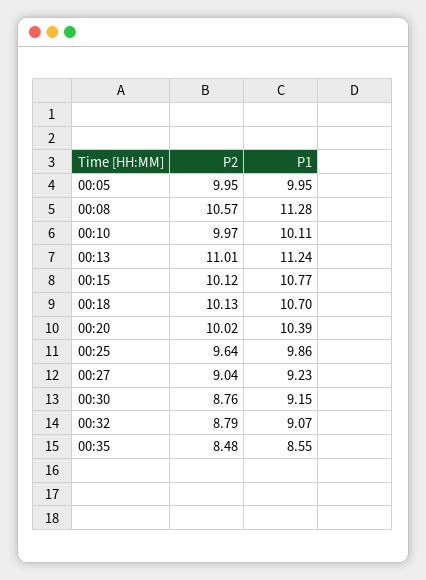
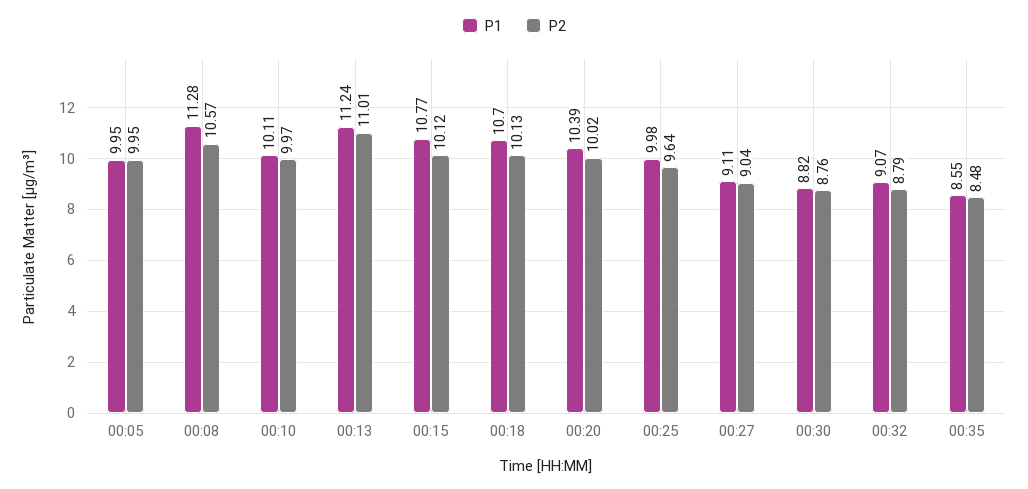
  {
    "P2": {
      "00:05": 9.95,
      "00:08": 10.57,
      "00:10": 9.97,
      "00:13": 11.01,
      "00:15": 10.12,
      "00:18": 10.13,
      "00:20": 10.02,
      "00:25": 9.64,
      "00:27": 9.04,
      "00:30": 8.76,
      "00:32": 8.79,
      "00:35": 8.48
    },
    "P1": {
      "00:05": 9.95,
      "00:08": 11.28,
      "00:10": 10.11,
      "00:13": 11.24,
      "00:15": 10.77,
      "00:18": 10.7,
      "00:20": 10.39,
-     "00:25": 9.86,
+     "00:25": 9.98,
-     "00:27": 9.23,
+     "00:27": 9.11,
-     "00:30": 9.15,
+     "00:30": 8.82,
      "00:32": 9.07,
      "00:35": 8.55
    }
  }

